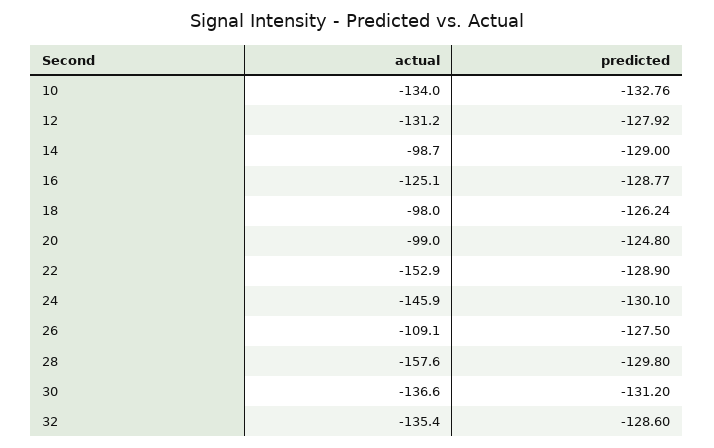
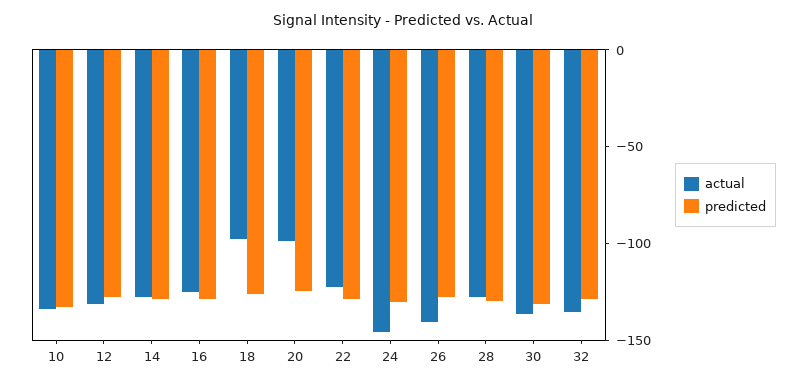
  {
    "actual": {
      "10": -134,
      "12": -131.2,
-     "14": -98.7,
+     "14": -130,
      "16": -125.1,
      "18": -98,
      "20": -99,
-     "22": -152.9,
+     "22": -120,
      "24": -145.9,
-     "26": -109.1,
+     "26": -140,
-     "28": -157.6,
+     "28": -130,
      "30": -136.6,
      "32": -135.4
    },
    "predicted": {
      "10": -132.76,
      "12": -127.92,
      "14": -129,
      "16": -128.77,
      "18": -126.24,
      "20": -124.8,
      "22": -128.9,
      "24": -130.1,
      "26": -127.5,
      "28": -129.8,
      "30": -131.2,
      "32": -128.6
    }
  }

